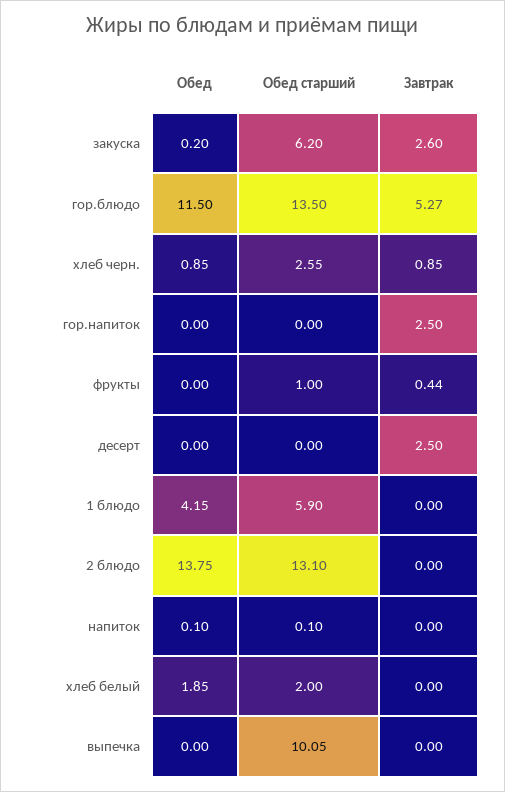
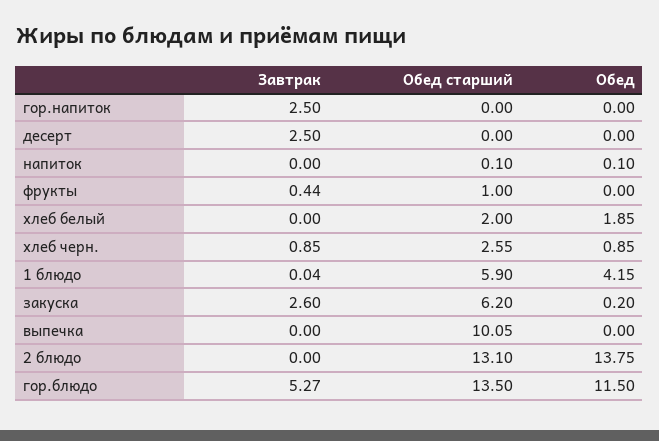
  {
    "Обед": {
      "закуска": 0.2,
      "гор.блюдо": 11.5,
      "хлеб черн.": 0.85,
      "гор.напиток": 0,
      "фрукты": 0,
      "десерт": 0,
      "1 блюдо": 4.15,
      "2 блюдо": 13.75,
      "напиток": 0.1,
      "хлеб белый": 1.85,
      "выпечка": 0
    },
    "Обед старший": {
      "закуска": 6.2,
      "гор.блюдо": 13.5,
      "хлеб черн.": 2.55,
      "гор.напиток": 0,
      "фрукты": 1,
      "десерт": 0,
      "1 блюдо": 5.9,
      "2 блюдо": 13.1,
      "напиток": 0.1,
      "хлеб белый": 2,
      "выпечка": 10.05
    },
    "Завтрак": {
      "закуска": 2.6,
      "гор.блюдо": 5.27,
      "хлеб черн.": 0.85,
      "гор.напиток": 2.5,
      "фрукты": 0.44,
      "десерт": 2.5,
-     "1 блюдо": 0,
+     "1 блюдо": 0.04,
      "2 блюдо": 0,
      "напиток": 0,
      "хлеб белый": 0,
      "выпечка": 0
    }
  }

